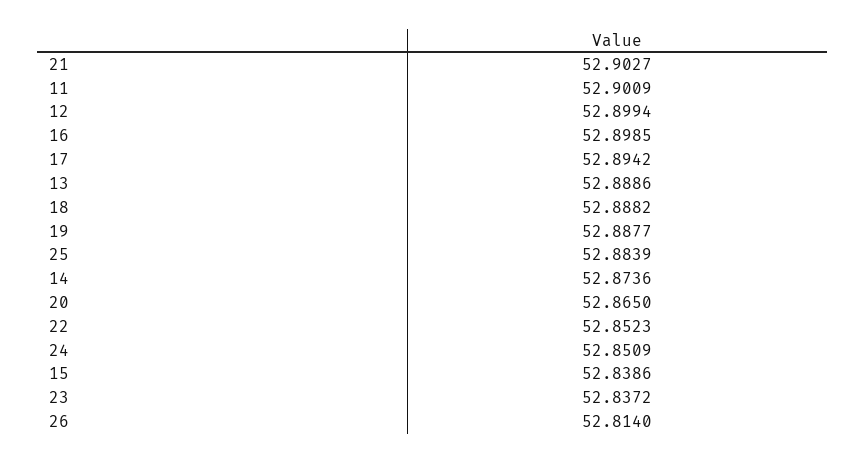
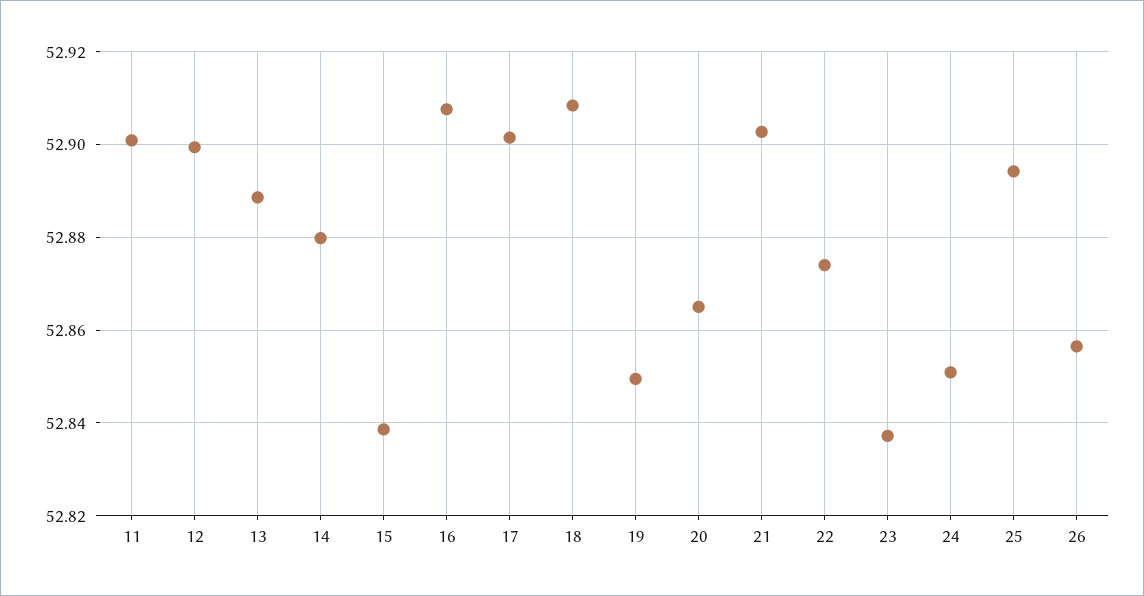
  {
    "21": 52.9027,
    "11": 52.9009,
    "12": 52.8994,
-   "16": 52.8985,
+   "16": 52.908,
-   "17": 52.8942,
+   "17": 52.902,
    "13": 52.8886,
-   "18": 52.8882,
+   "18": 52.908,
-   "19": 52.8877,
+   "19": 52.85,
-   "25": 52.8839,
+   "25": 52.894,
-   "14": 52.8736,
+   "14": 52.88,
    "20": 52.865,
-   "22": 52.8523,
+   "22": 52.874,
    "24": 52.8509,
    "15": 52.8386,
    "23": 52.8372,
-   "26": 52.814
+   "26": 52.856
  }

